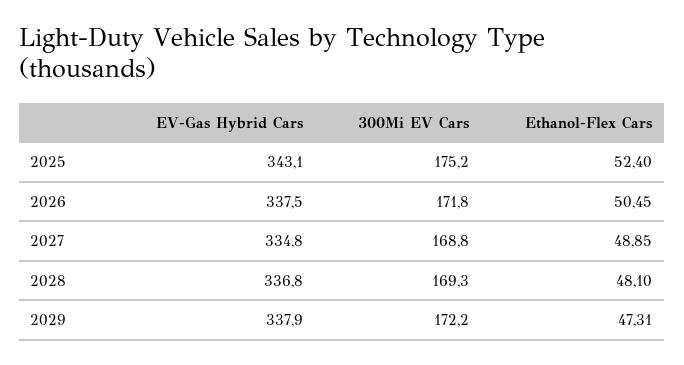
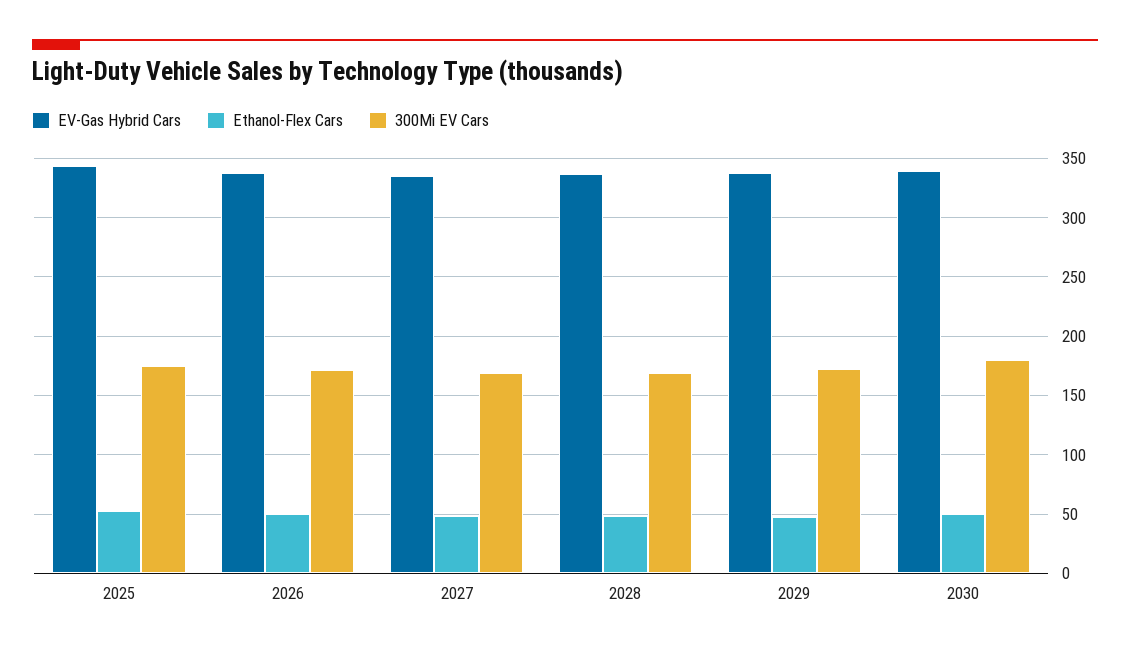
  {
    "EV-Gas Hybrid Cars": {
      "2025": 343.1,
      "2026": 337.5,
      "2027": 334.8,
      "2028": 336.8,
-     "2029": 337.9
+     "2029": 337.9,
+     "2030": 340
    },
    "300Mi EV Cars": {
      "2025": 175.2,
      "2026": 171.8,
      "2027": 168.8,
      "2028": 169.3,
-     "2029": 172.2
+     "2029": 172.2,
+     "2030": 180
    },
    "Ethanol-Flex Cars": {
      "2025": 52.4,
      "2026": 50.45,
      "2027": 48.85,
      "2028": 48.1,
-     "2029": 47.31
+     "2029": 47.31,
+     "2030": 50
    }
  }

